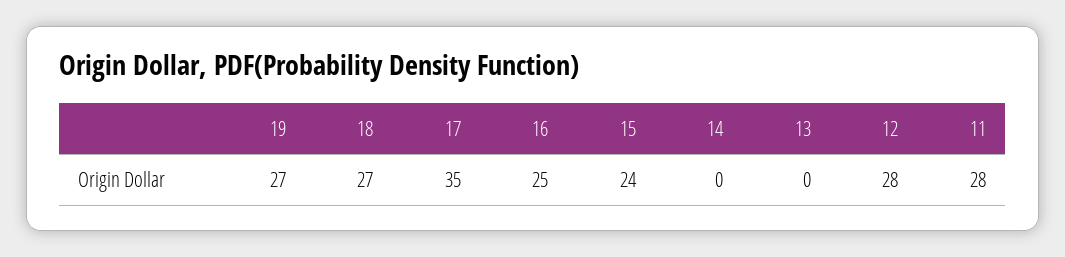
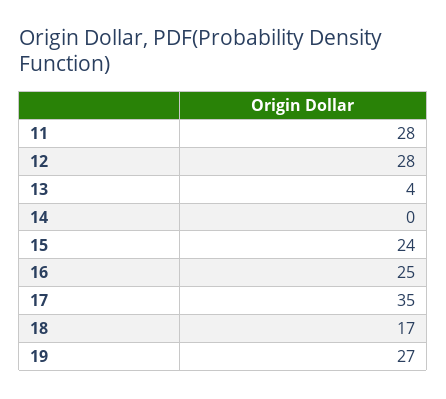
  {
    "19": 27,
-   "18": 27,
+   "18": 17,
    "17": 35,
    "16": 25,
    "15": 24,
    "14": 0,
-   "13": 0,
+   "13": 4,
    "12": 28,
    "11": 28
  }

